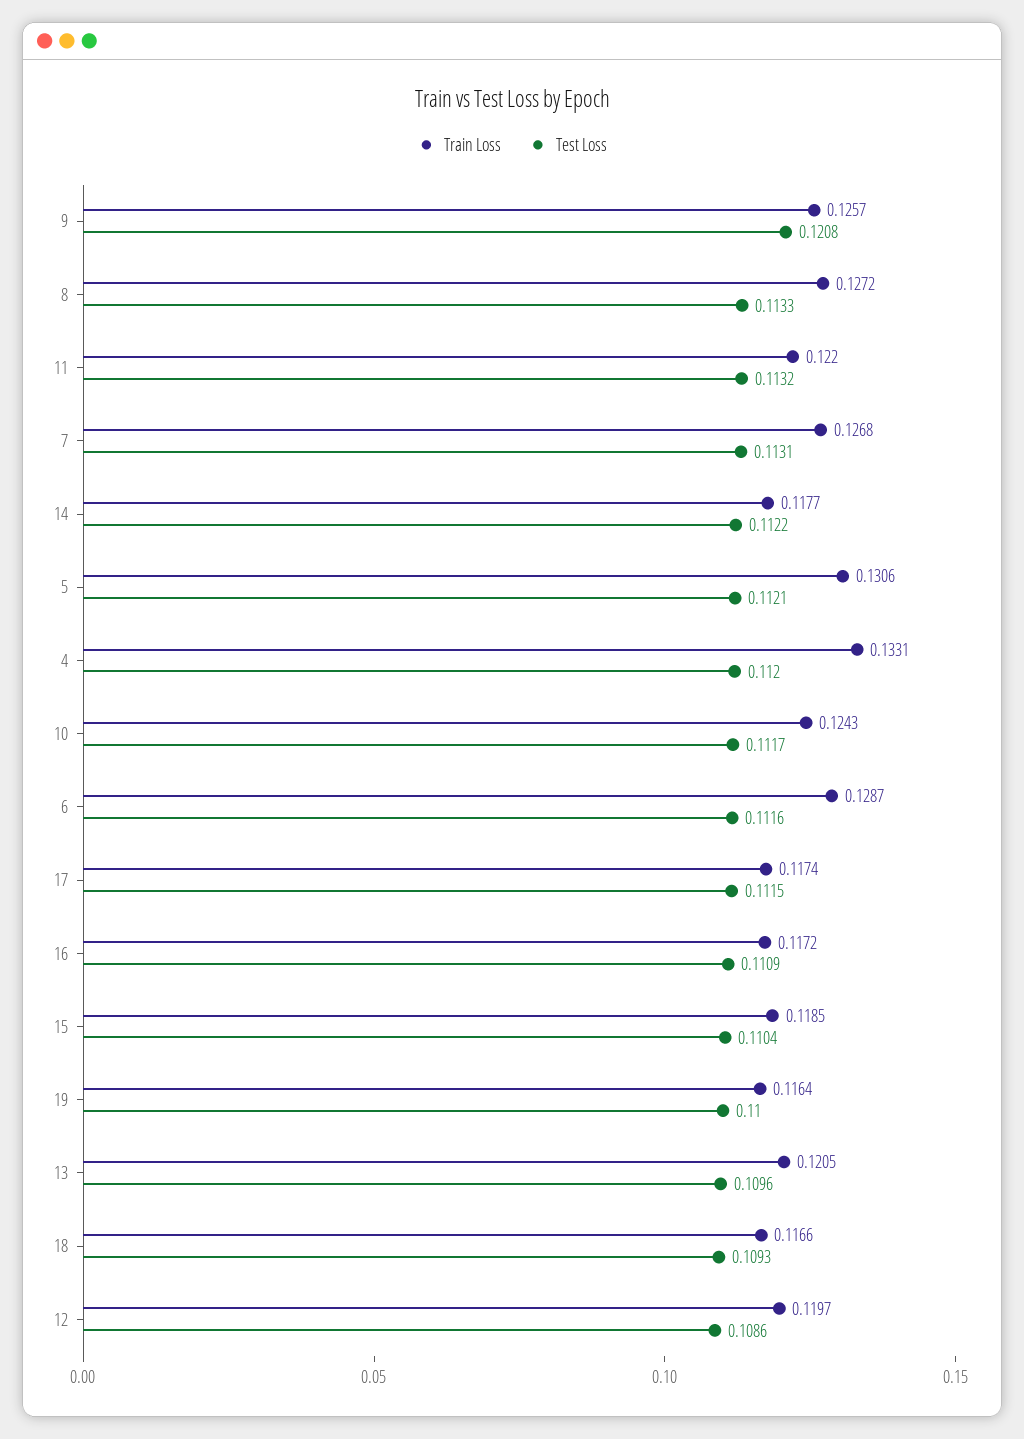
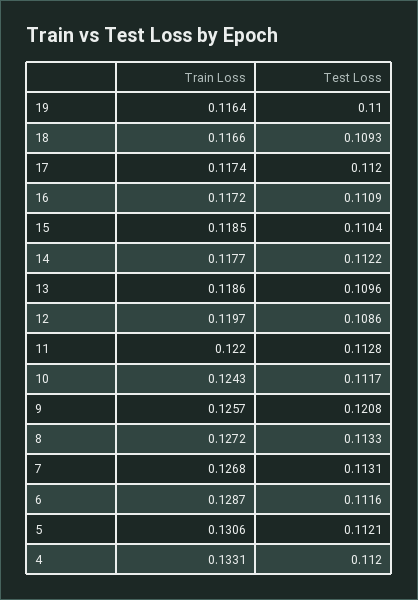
  {
    "Train Loss": {
      "9": 0.1257,
      "8": 0.1272,
      "11": 0.122,
      "7": 0.1268,
      "14": 0.1177,
      "5": 0.1306,
      "4": 0.1331,
      "10": 0.1243,
      "6": 0.1287,
      "17": 0.1174,
      "16": 0.1172,
      "15": 0.1185,
      "19": 0.1164,
-     "13": 0.1205,
+     "13": 0.1186,
      "18": 0.1166,
      "12": 0.1197
    },
    "Test Loss": {
      "9": 0.1208,
      "8": 0.1133,
-     "11": 0.1132,
+     "11": 0.1128,
      "7": 0.1131,
      "14": 0.1122,
      "5": 0.1121,
      "4": 0.112,
      "10": 0.1117,
      "6": 0.1116,
-     "17": 0.1115,
+     "17": 0.112,
      "16": 0.1109,
      "15": 0.1104,
      "19": 0.11,
      "13": 0.1096,
      "18": 0.1093,
      "12": 0.1086
    }
  }

